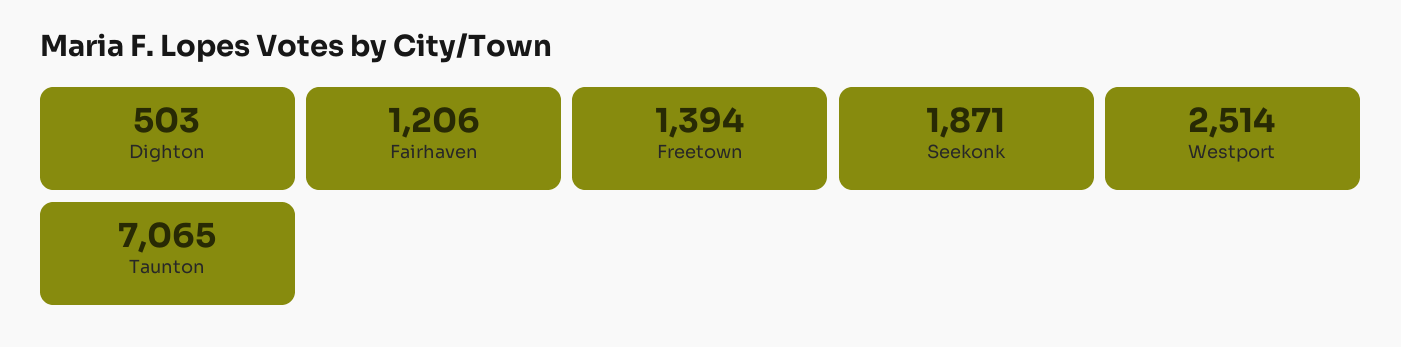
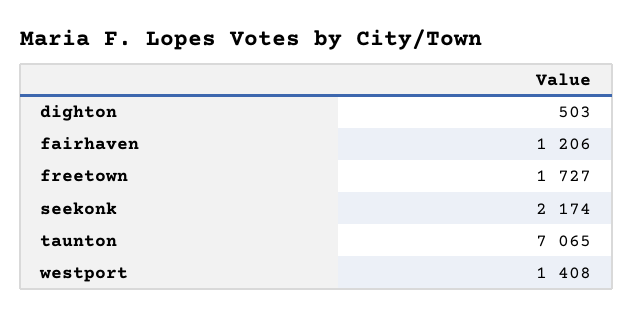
  {
    "Dighton": 503,
    "Fairhaven": 1206,
-   "Freetown": 1394,
+   "Freetown": 1727,
-   "Seekonk": 1871,
+   "Seekonk": 2174,
-   "Westport": 2514,
+   "Westport": 1408,
    "Taunton": 7065
  }

